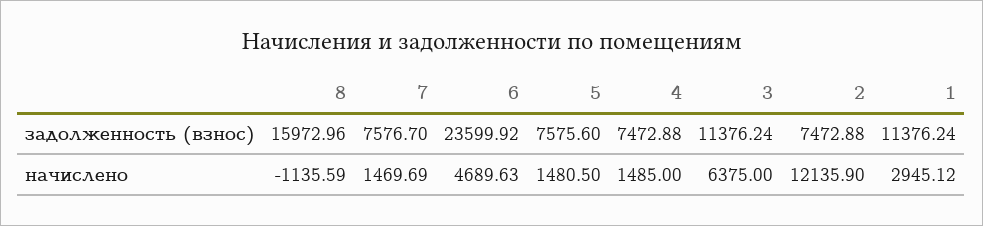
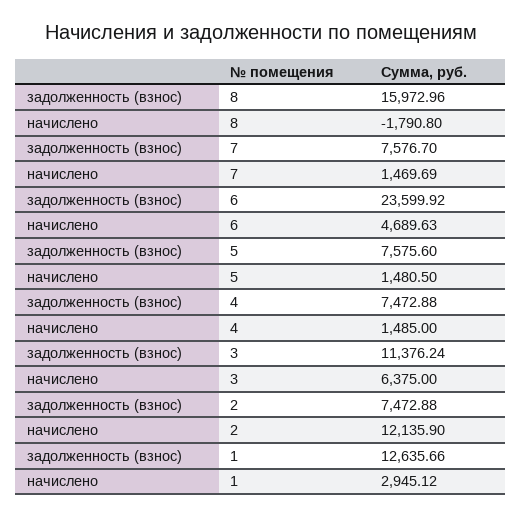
  {
    "8": {
      "задолженность (взнос)": 15972.96,
-     "начислено": -1135.59
+     "начислено": -1790.8
    },
    "7": {
      "задолженность (взнос)": 7576.7,
      "начислено": 1469.69
    },
    "6": {
      "задолженность (взнос)": 23599.92,
      "начислено": 4689.63
    },
    "5": {
      "задолженность (взнос)": 7575.6,
      "начислено": 1480.5
    },
    "4": {
      "задолженность (взнос)": 7472.88,
      "начислено": 1485
    },
    "3": {
      "задолженность (взнос)": 11376.24,
      "начислено": 6375
    },
    "2": {
      "задолженность (взнос)": 7472.88,
      "начислено": 12135.9
    },
    "1": {
-     "задолженность (взнос)": 11376.24,
+     "задолженность (взнос)": 12635.66,
      "начислено": 2945.12
    }
  }

